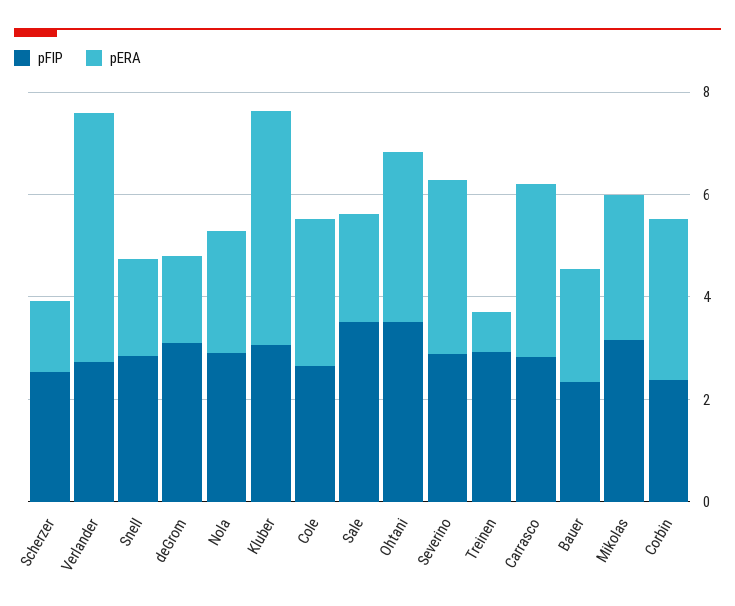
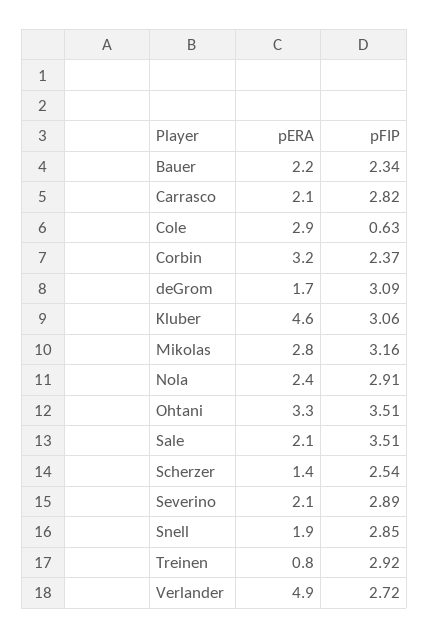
  {
    "pFIP": {
      "Scherzer": 2.54,
      "Verlander": 2.72,
      "Snell": 2.85,
      "deGrom": 3.09,
      "Nola": 2.91,
      "Kluber": 3.06,
-     "Cole": 2.5,
+     "Cole": 0.63,
      "Sale": 3.51,
      "Ohtani": 3.51,
      "Severino": 2.89,
      "Treinen": 2.92,
      "Carrasco": 2.82,
      "Bauer": 2.34,
      "Mikolas": 3.16,
      "Corbin": 2.37
    },
    "pERA": {
      "Scherzer": 1.4,
      "Verlander": 4.9,
      "Snell": 1.9,
      "deGrom": 1.7,
      "Nola": 2.4,
      "Kluber": 4.6,
      "Cole": 2.9,
      "Sale": 2.1,
      "Ohtani": 3.3,
-     "Severino": 3.5,
+     "Severino": 2.1,
      "Treinen": 0.8,
-     "Carrasco": 3.5,
+     "Carrasco": 2.1,
      "Bauer": 2.2,
      "Mikolas": 2.8,
      "Corbin": 3.2
    }
  }

